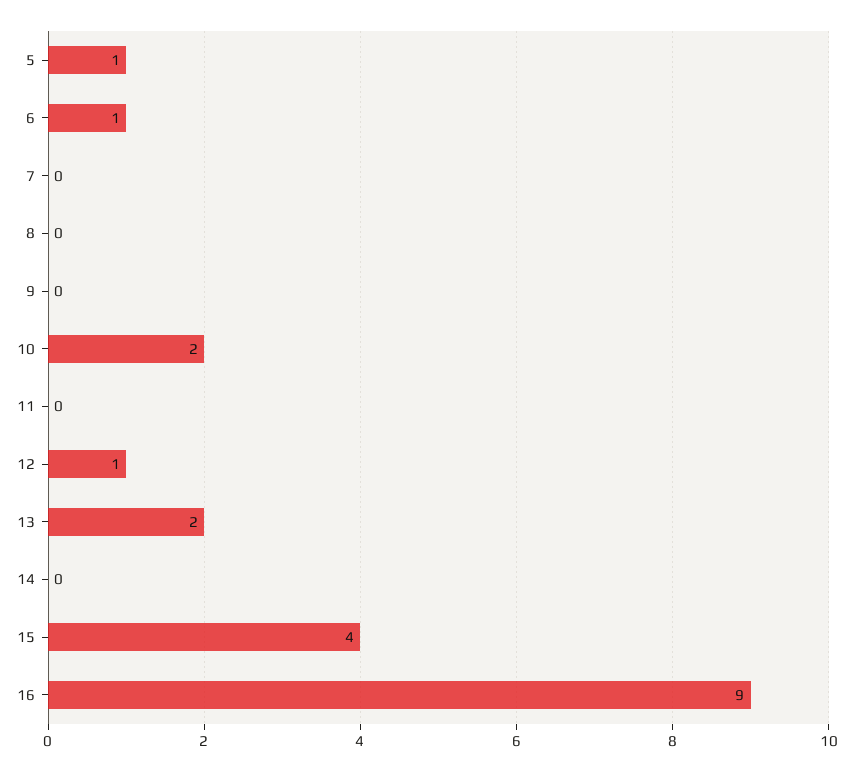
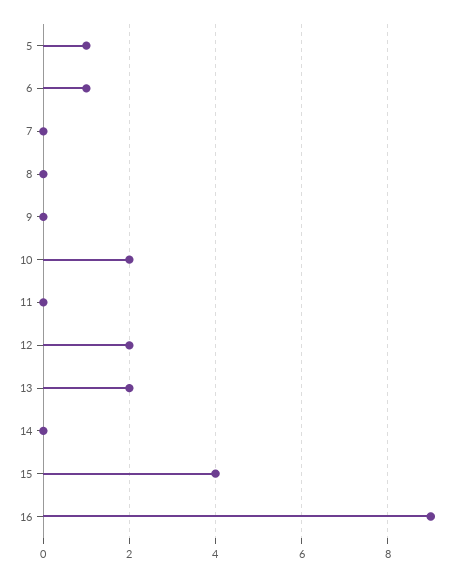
  {
    "5": 1,
    "6": 1,
    "7": 0,
    "8": 0,
    "9": 0,
    "10": 2,
    "11": 0,
-   "12": 1,
+   "12": 2,
    "13": 2,
    "14": 0,
    "15": 4,
    "16": 9
  }

